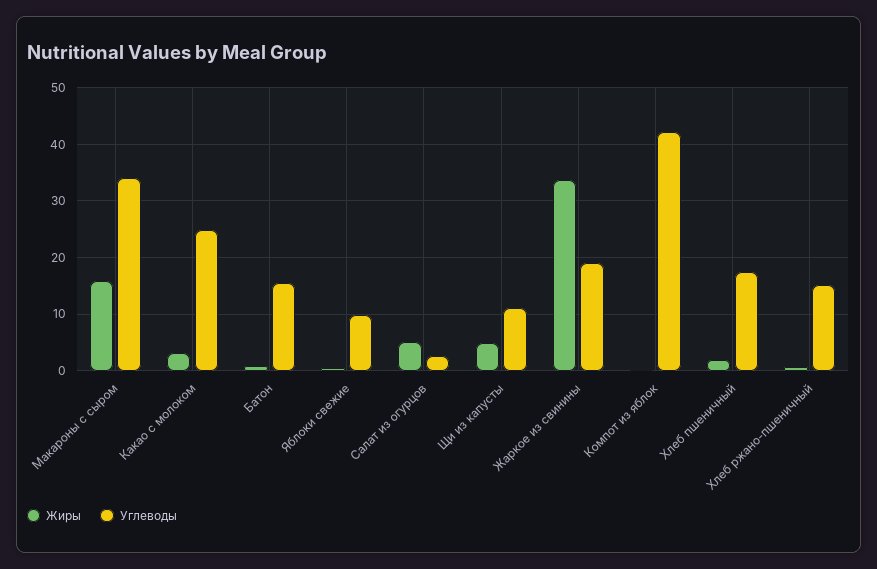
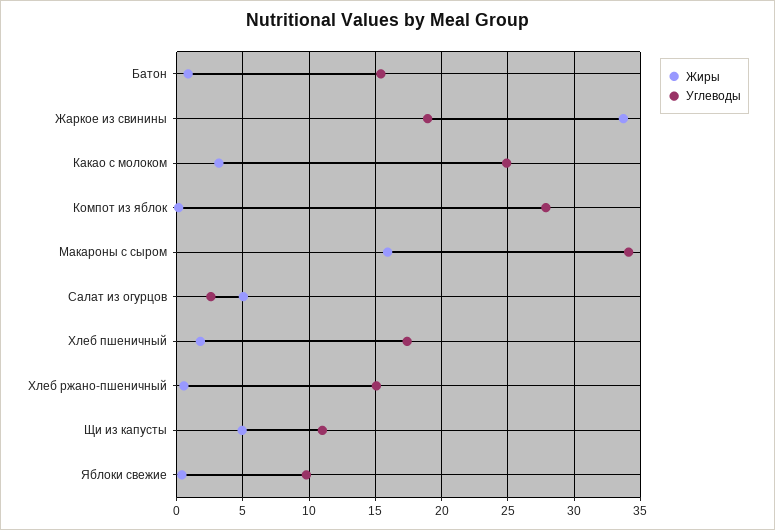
  {
    "Жиры": {
      "Макароны с сыром": 16,
      "Какао с молоком": 3,
      "Батон": 1,
      "Яблоки свежие": 0.5,
      "Салат из огурцов": 5,
      "Щи из капусты": 5,
      "Жаркое из свинины": 33.5,
      "Компот из яблок": 0,
      "Хлеб пшеничный": 2,
      "Хлеб ржано-пшеничный": 0.5
    },
    "Углеводы": {
      "Макароны с сыром": 34,
      "Какао с молоком": 25,
      "Батон": 15.5,
      "Яблоки свежие": 10,
      "Салат из огурцов": 2.5,
      "Щи из капусты": 11,
      "Жаркое из свинины": 19,
-     "Компот из яблок": 42,
+     "Компот из яблок": 28,
      "Хлеб пшеничный": 17.5,
      "Хлеб ржано-пшеничный": 15
    }
  }

